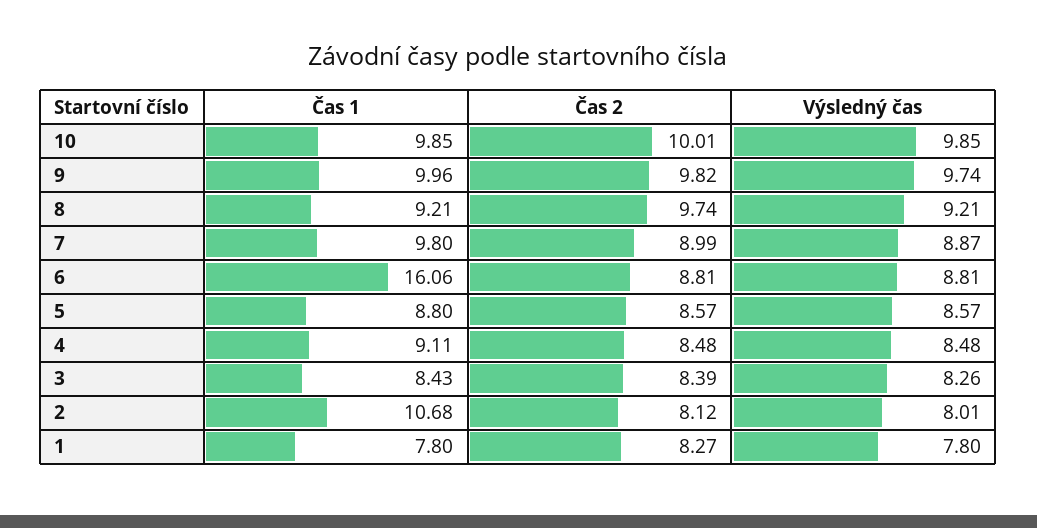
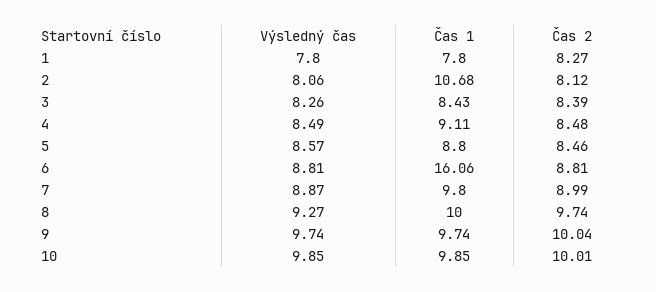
  {
    "Čas 1": {
      "10": 9.85,
-     "9": 9.96,
+     "9": 9.74,
-     "8": 9.21,
+     "8": 10,
      "7": 9.8,
      "6": 16.06,
      "5": 8.8,
      "4": 9.11,
      "3": 8.43,
      "2": 10.68,
      "1": 7.8
    },
    "Čas 2": {
      "10": 10.01,
-     "9": 9.82,
+     "9": 10.04,
      "8": 9.74,
      "7": 8.99,
      "6": 8.81,
-     "5": 8.57,
+     "5": 8.46,
      "4": 8.48,
      "3": 8.39,
      "2": 8.12,
      "1": 8.27
    },
    "Výsledný čas": {
      "10": 9.85,
      "9": 9.74,
-     "8": 9.21,
+     "8": 9.27,
      "7": 8.87,
      "6": 8.81,
      "5": 8.57,
-     "4": 8.48,
+     "4": 8.49,
      "3": 8.26,
-     "2": 8.01,
+     "2": 8.06,
      "1": 7.8
    }
  }

